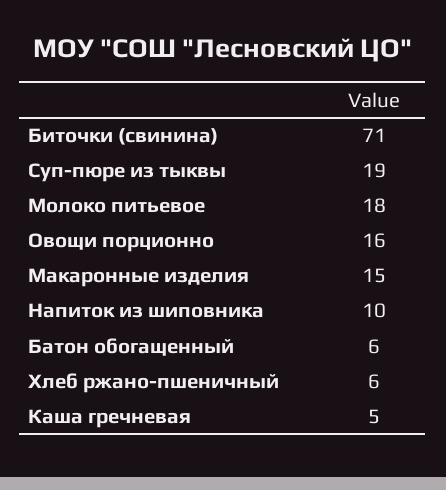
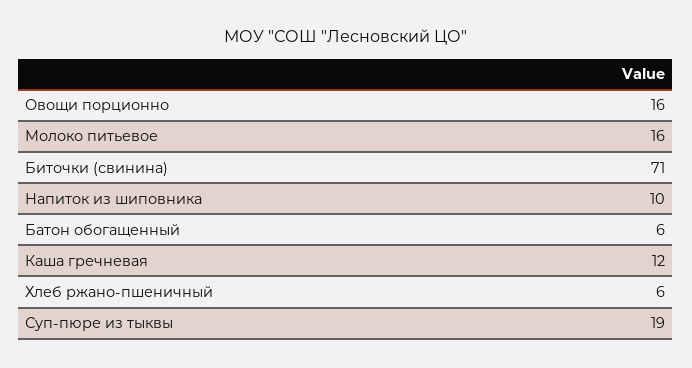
  {
    "Биточки (свинина)": 71,
    "Суп-пюре из тыквы": 19,
-   "Молоко питьевое": 18,
+   "Молоко питьевое": 16,
    "Овощи порционно": 16,
-   "Макаронные изделия": 15,
    "Напиток из шиповника": 10,
    "Батон обогащенный": 6,
    "Хлеб ржано-пшеничный": 6,
-   "Каша гречневая": 5
+   "Каша гречневая": 12
  }

